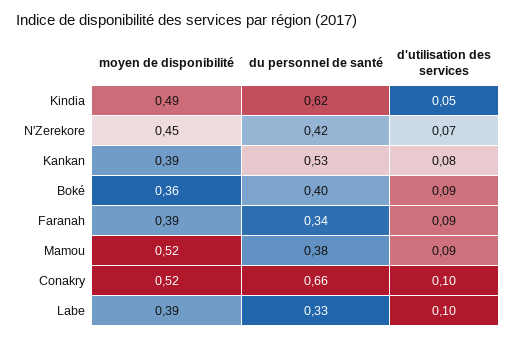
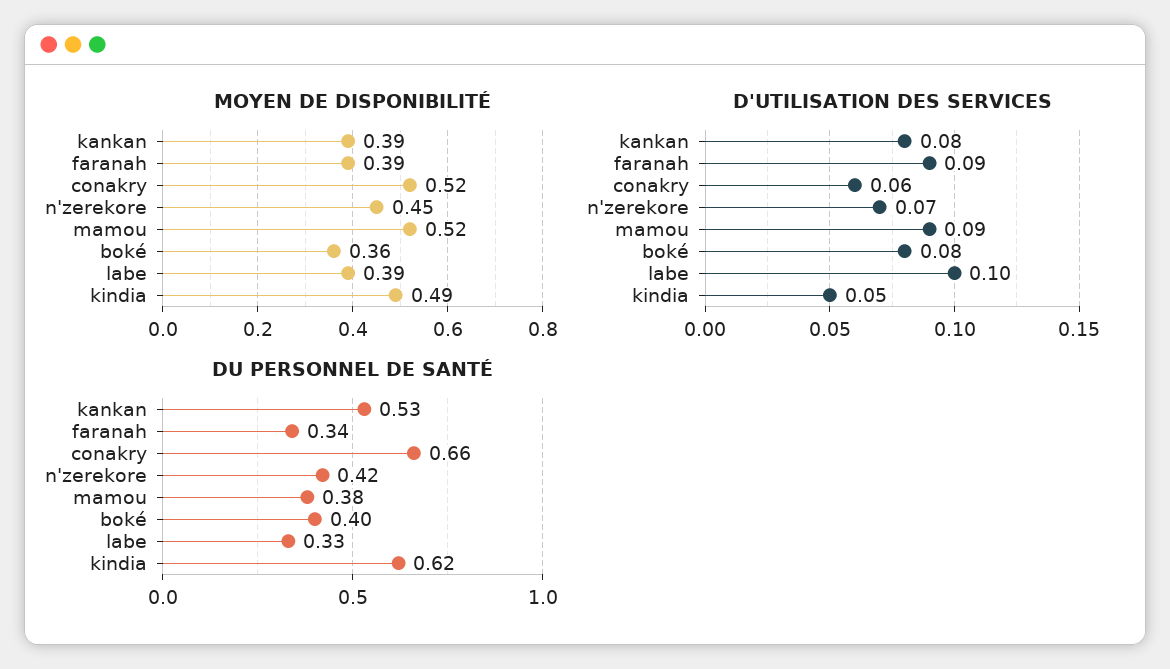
  {
    "moyen de disponibilité": {
      "Kindia": 0.49,
      "N'Zerekore": 0.45,
      "Kankan": 0.39,
      "Boké": 0.36,
      "Faranah": 0.39,
      "Mamou": 0.52,
      "Conakry": 0.52,
      "Labe": 0.39
    },
    "du personnel de santé": {
      "Kindia": 0.62,
      "N'Zerekore": 0.42,
      "Kankan": 0.53,
      "Boké": 0.4,
      "Faranah": 0.34,
      "Mamou": 0.38,
      "Conakry": 0.66,
      "Labe": 0.33
    },
    "d'utilisation des services": {
      "Kindia": 0.05,
      "N'Zerekore": 0.07,
      "Kankan": 0.08,
-     "Boké": 0.09,
+     "Boké": 0.08,
      "Faranah": 0.09,
      "Mamou": 0.09,
-     "Conakry": 0.1,
+     "Conakry": 0.06,
      "Labe": 0.1
    }
  }

